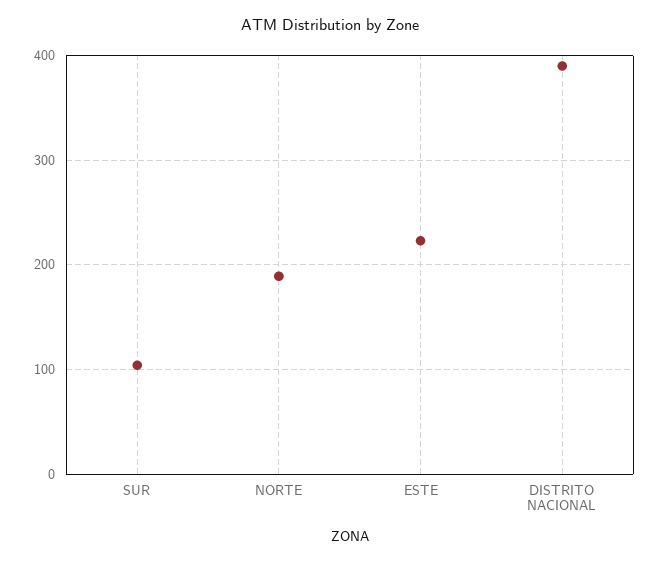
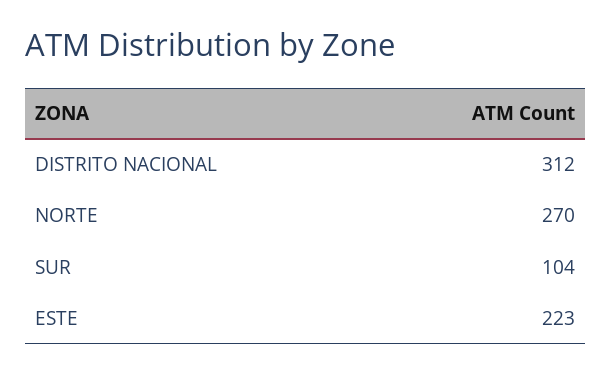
  {
    "SUR": 104,
-   "NORTE": 190,
+   "NORTE": 270,
    "ESTE": 223,
-   "DISTRITO NACIONAL": 390
+   "DISTRITO NACIONAL": 312
  }

